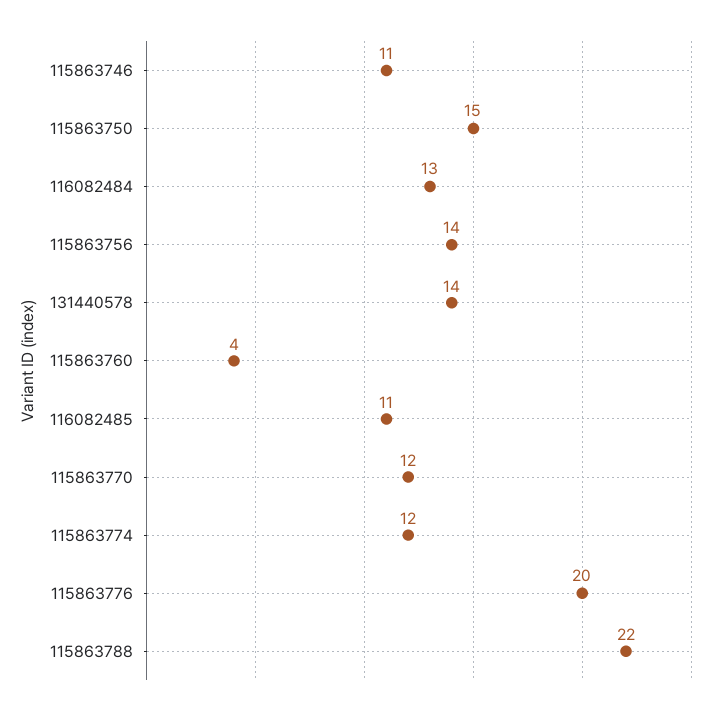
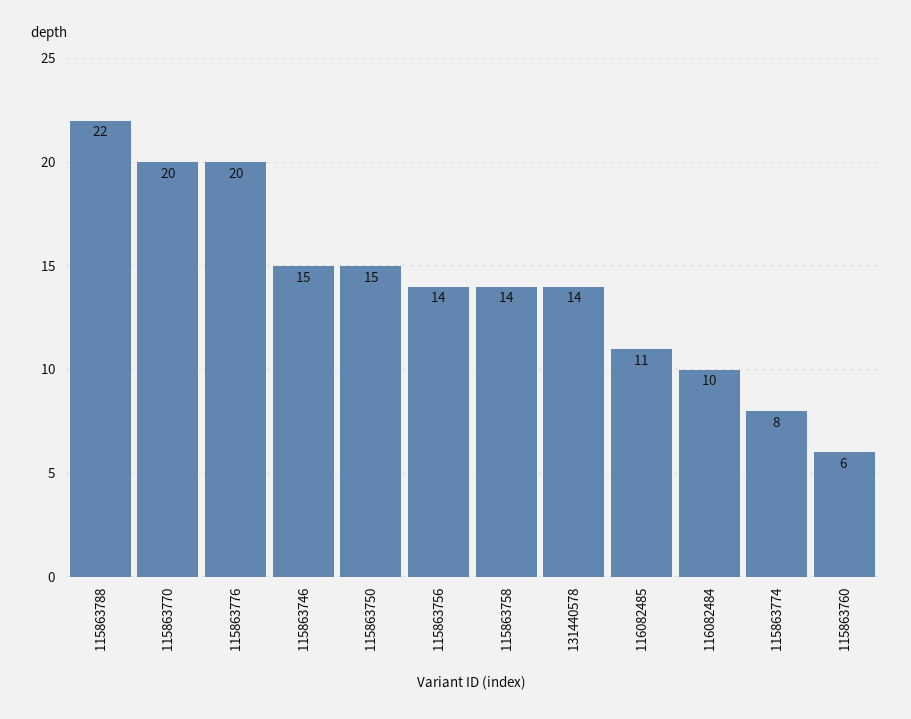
  {
-   "115863746": 11,
+   "115863746": 15,
    "115863750": 15,
-   "116082484": 13,
+   "116082484": 10,
    "115863756": 14,
    "131440578": 14,
-   "115863760": 4,
+   "115863760": 6,
    "116082485": 11,
-   "115863770": 12,
+   "115863770": 20,
-   "115863774": 12,
+   "115863774": 8,
    "115863776": 20,
-   "115863788": 22
+   "115863788": 22,
+   "115863758": 14
  }

